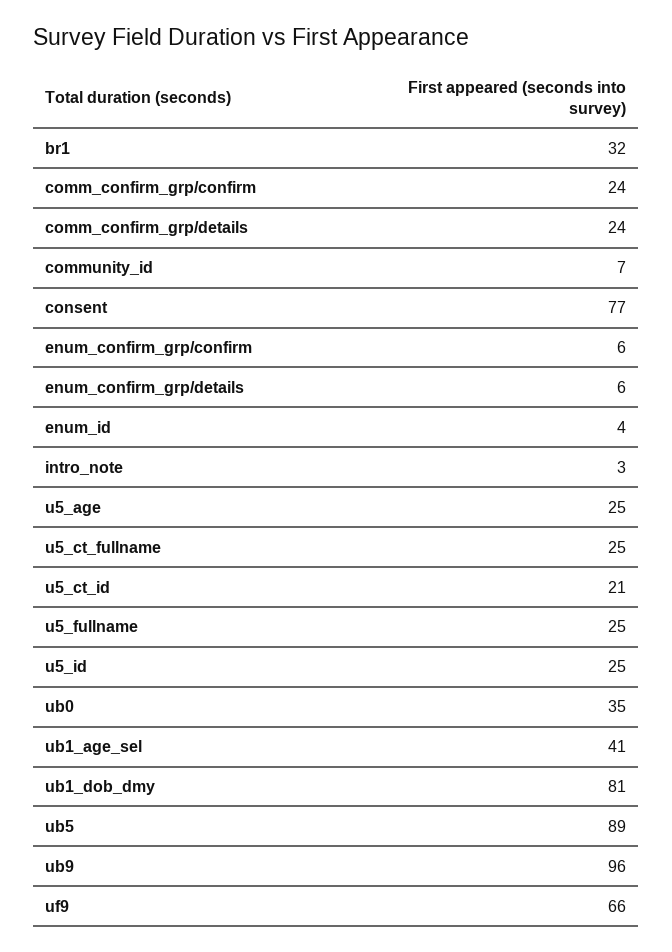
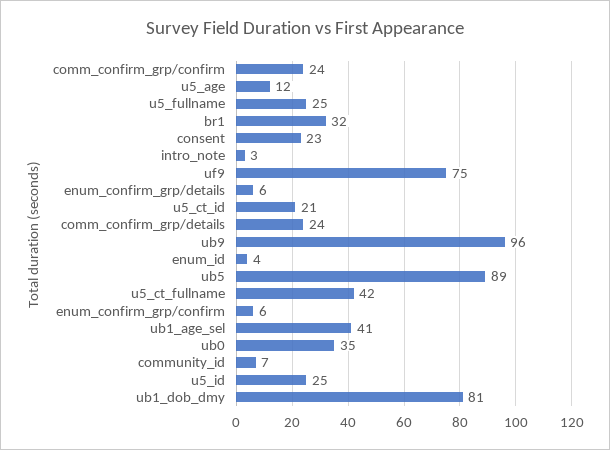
  {
    "br1": 32,
    "comm_confirm_grp/confirm": 24,
    "comm_confirm_grp/details": 24,
    "community_id": 7,
-   "consent": 77,
+   "consent": 23,
    "enum_confirm_grp/confirm": 6,
    "enum_confirm_grp/details": 6,
    "enum_id": 4,
    "intro_note": 3,
-   "u5_age": 25,
+   "u5_age": 12,
-   "u5_ct_fullname": 25,
+   "u5_ct_fullname": 42,
    "u5_ct_id": 21,
    "u5_fullname": 25,
    "u5_id": 25,
    "ub0": 35,
    "ub1_age_sel": 41,
    "ub1_dob_dmy": 81,
    "ub5": 89,
    "ub9": 96,
-   "uf9": 66
+   "uf9": 75
  }

